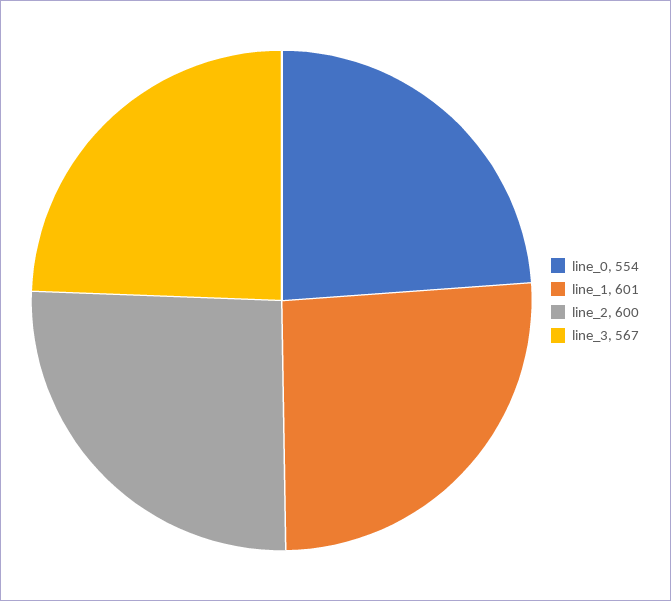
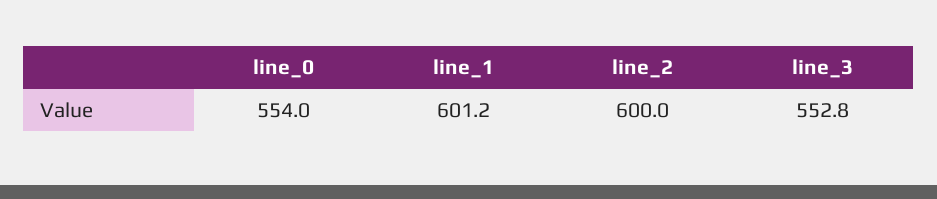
  {
    "line_0": 554,
    "line_1": 601.2,
    "line_2": 600,
-   "line_3": 567
+   "line_3": 552.8
  }

